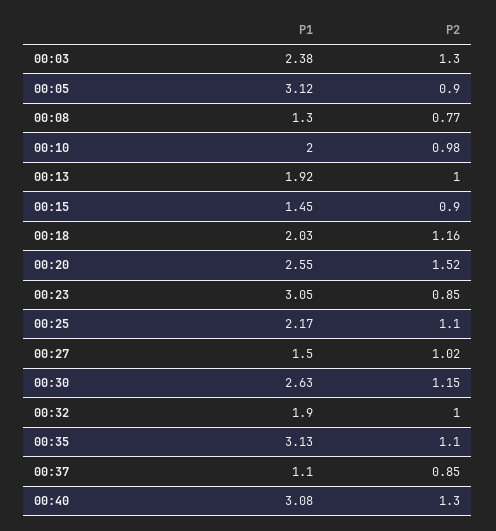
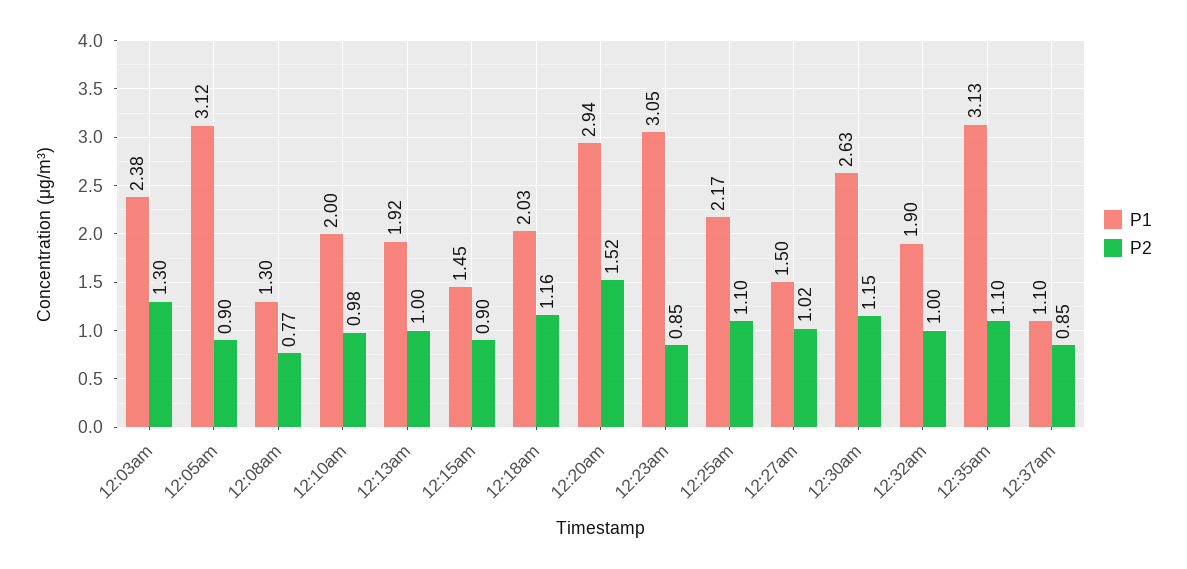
  {
    "P1": {
      "00:03": 2.38,
      "00:05": 3.12,
      "00:08": 1.3,
      "00:10": 2,
      "00:13": 1.92,
      "00:15": 1.45,
      "00:18": 2.03,
-     "00:20": 2.55,
+     "00:20": 2.94,
      "00:23": 3.05,
      "00:25": 2.17,
      "00:27": 1.5,
      "00:30": 2.63,
      "00:32": 1.9,
      "00:35": 3.13,
-     "00:37": 1.1,
+     "00:37": 1.1
-     "00:40": 3.08
    },
    "P2": {
      "00:03": 1.3,
      "00:05": 0.9,
      "00:08": 0.77,
      "00:10": 0.98,
      "00:13": 1,
      "00:15": 0.9,
      "00:18": 1.16,
      "00:20": 1.52,
      "00:23": 0.85,
      "00:25": 1.1,
      "00:27": 1.02,
      "00:30": 1.15,
      "00:32": 1,
      "00:35": 1.1,
-     "00:37": 0.85,
+     "00:37": 0.85
-     "00:40": 1.3
    }
  }

